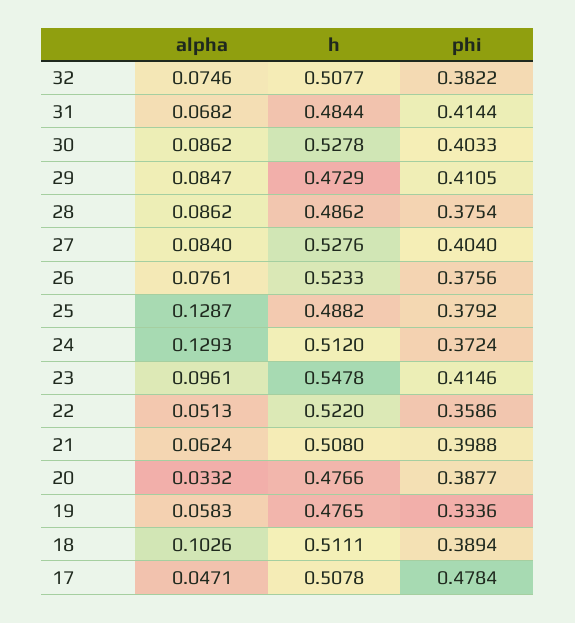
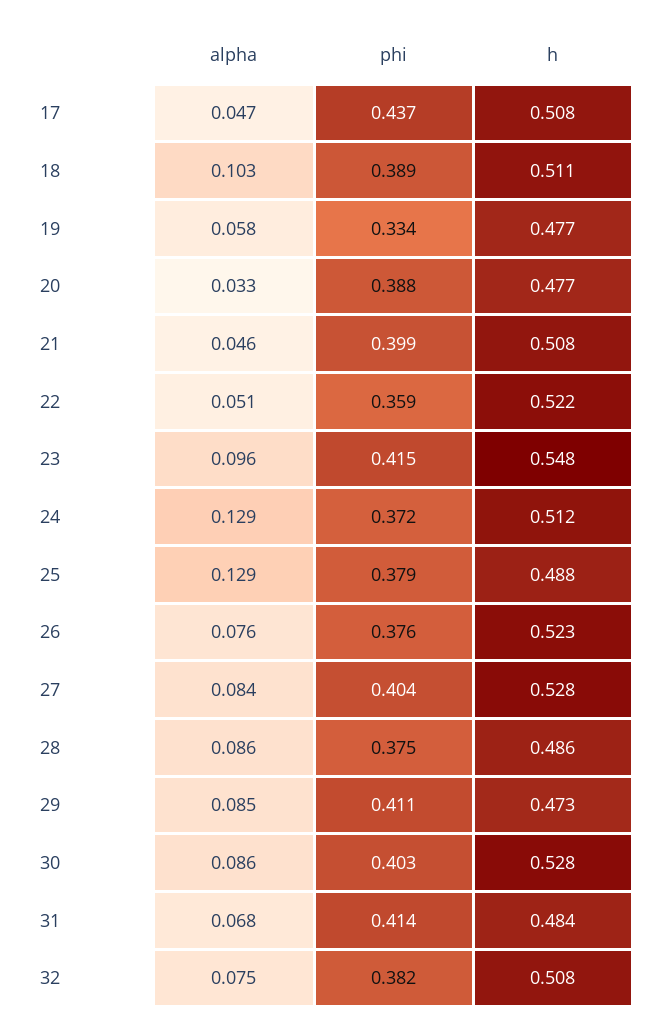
  {
    "alpha": {
      "32": 0.0746,
      "31": 0.0682,
      "30": 0.0862,
      "29": 0.0847,
      "28": 0.0862,
      "27": 0.084,
      "26": 0.0761,
      "25": 0.1287,
      "24": 0.1293,
      "23": 0.0961,
      "22": 0.0513,
-     "21": 0.0624,
+     "21": 0.046,
      "20": 0.0332,
      "19": 0.0583,
      "18": 0.1026,
      "17": 0.0471
    },
    "h": {
      "32": 0.5077,
      "31": 0.4844,
      "30": 0.5278,
      "29": 0.4729,
      "28": 0.4862,
      "27": 0.5276,
      "26": 0.5233,
      "25": 0.4882,
      "24": 0.512,
      "23": 0.5478,
      "22": 0.522,
      "21": 0.508,
      "20": 0.4766,
      "19": 0.4765,
      "18": 0.5111,
      "17": 0.5078
    },
    "phi": {
      "32": 0.3822,
      "31": 0.4144,
      "30": 0.4033,
      "29": 0.4105,
      "28": 0.3754,
      "27": 0.404,
      "26": 0.3756,
      "25": 0.3792,
      "24": 0.3724,
      "23": 0.4146,
      "22": 0.3586,
      "21": 0.3988,
      "20": 0.3877,
      "19": 0.3336,
      "18": 0.3894,
-     "17": 0.4784
+     "17": 0.437
    }
  }

